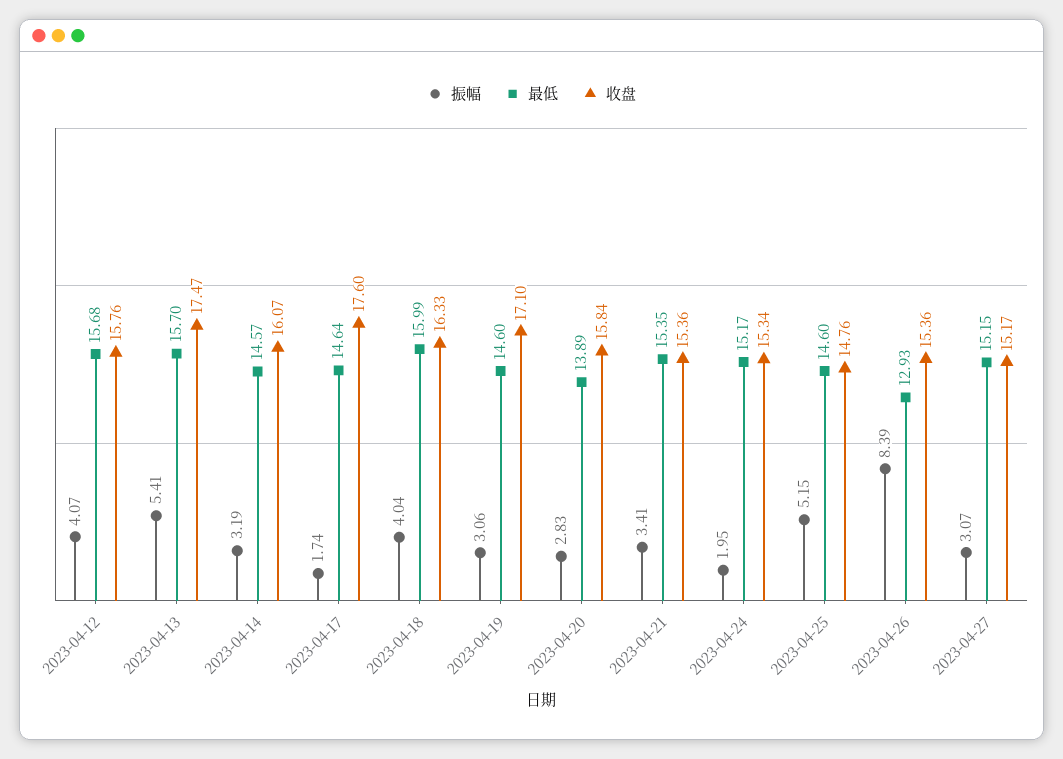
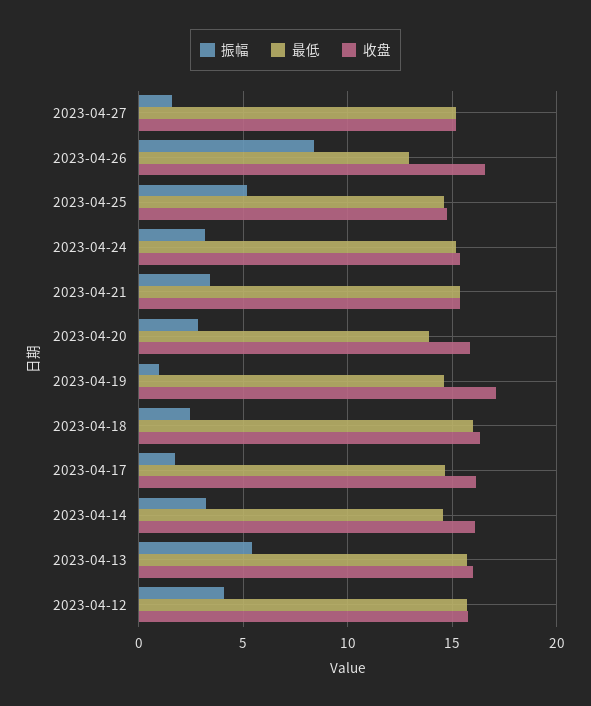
  {
    "振幅": {
      "2023-04-12": 4.07,
      "2023-04-13": 5.41,
      "2023-04-14": 3.19,
      "2023-04-17": 1.74,
-     "2023-04-18": 4.04,
+     "2023-04-18": 2.5,
-     "2023-04-19": 3.06,
+     "2023-04-19": 1,
      "2023-04-20": 2.83,
      "2023-04-21": 3.41,
-     "2023-04-24": 1.95,
+     "2023-04-24": 3,
      "2023-04-25": 5.15,
      "2023-04-26": 8.39,
-     "2023-04-27": 3.07
+     "2023-04-27": 1.5
    },
    "最低": {
      "2023-04-12": 15.68,
      "2023-04-13": 15.7,
      "2023-04-14": 14.57,
      "2023-04-17": 14.64,
      "2023-04-18": 15.99,
      "2023-04-19": 14.6,
      "2023-04-20": 13.89,
      "2023-04-21": 15.35,
      "2023-04-24": 15.17,
      "2023-04-25": 14.6,
      "2023-04-26": 12.93,
      "2023-04-27": 15.15
    },
    "收盘": {
      "2023-04-12": 15.76,
-     "2023-04-13": 17.47,
+     "2023-04-13": 16,
      "2023-04-14": 16.07,
-     "2023-04-17": 17.6,
+     "2023-04-17": 16,
      "2023-04-18": 16.33,
      "2023-04-19": 17.1,
      "2023-04-20": 15.84,
      "2023-04-21": 15.36,
      "2023-04-24": 15.34,
      "2023-04-25": 14.76,
-     "2023-04-26": 15.36,
+     "2023-04-26": 16.5,
      "2023-04-27": 15.17
    }
  }

